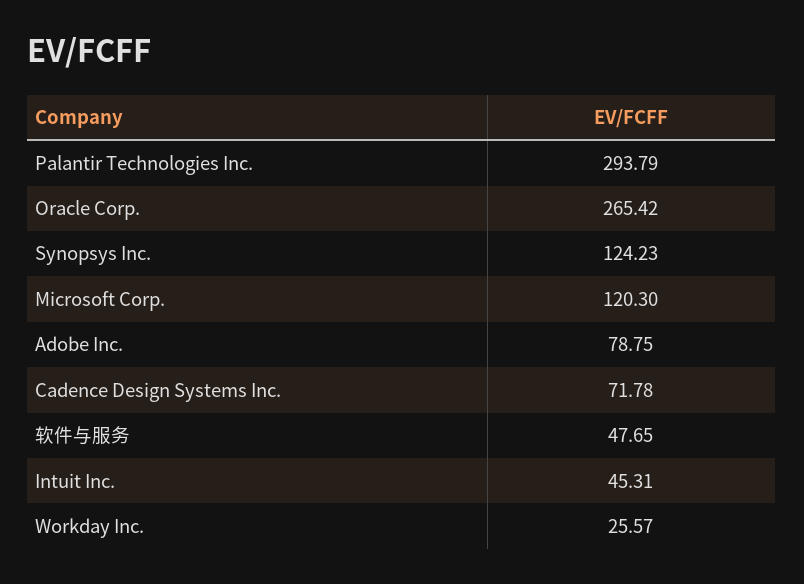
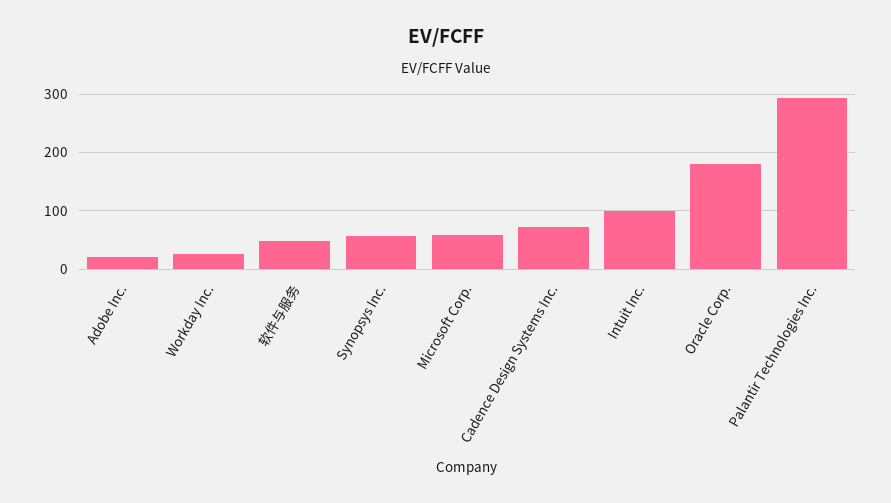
  {
    "Palantir Technologies Inc.": 293.79,
-   "Oracle Corp.": 265.42,
+   "Oracle Corp.": 180,
-   "Synopsys Inc.": 124.23,
+   "Synopsys Inc.": 60,
-   "Microsoft Corp.": 120.3,
+   "Microsoft Corp.": 60,
-   "Adobe Inc.": 78.75,
+   "Adobe Inc.": 20,
    "Cadence Design Systems Inc.": 71.78,
    "软件与服务": 47.65,
-   "Intuit Inc.": 45.31,
+   "Intuit Inc.": 100,
    "Workday Inc.": 25.57
  }

